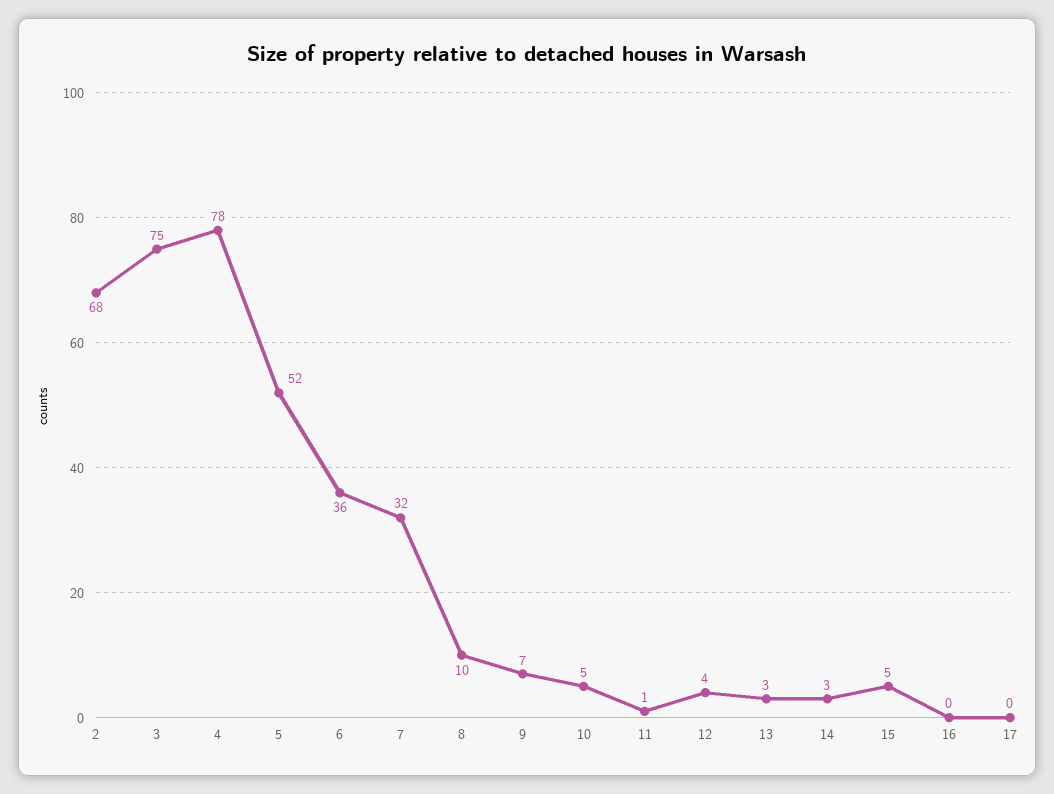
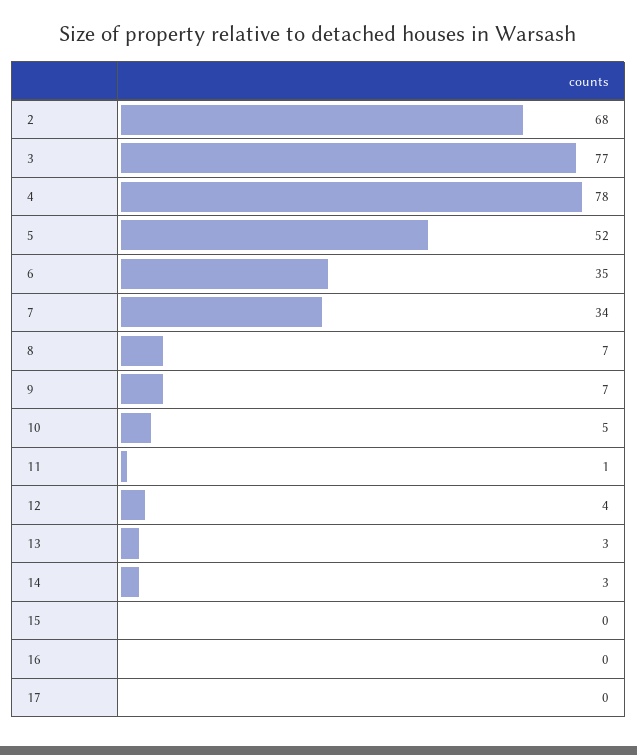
  {
    "2": 68,
-   "3": 75,
+   "3": 77,
    "4": 78,
    "5": 52,
-   "6": 36,
+   "6": 35,
-   "7": 32,
+   "7": 34,
-   "8": 10,
+   "8": 7,
    "9": 7,
    "10": 5,
    "11": 1,
    "12": 4,
    "13": 3,
    "14": 3,
-   "15": 5,
+   "15": 0,
    "16": 0,
    "17": 0
  }

